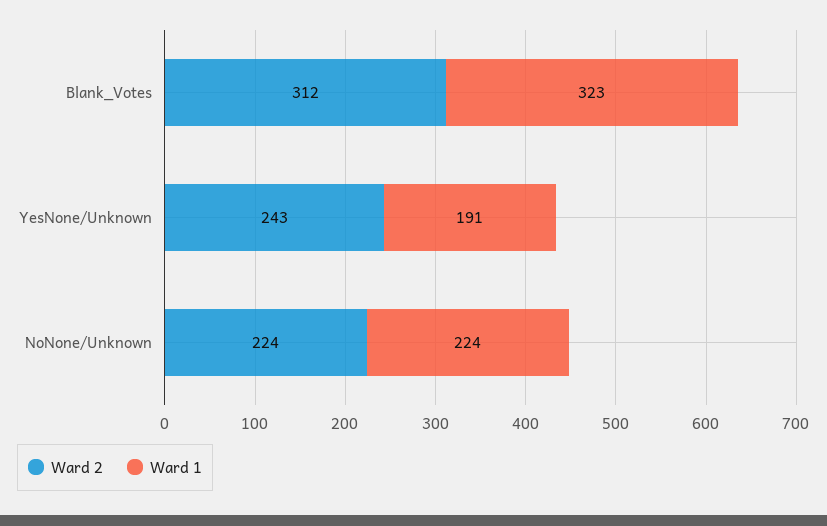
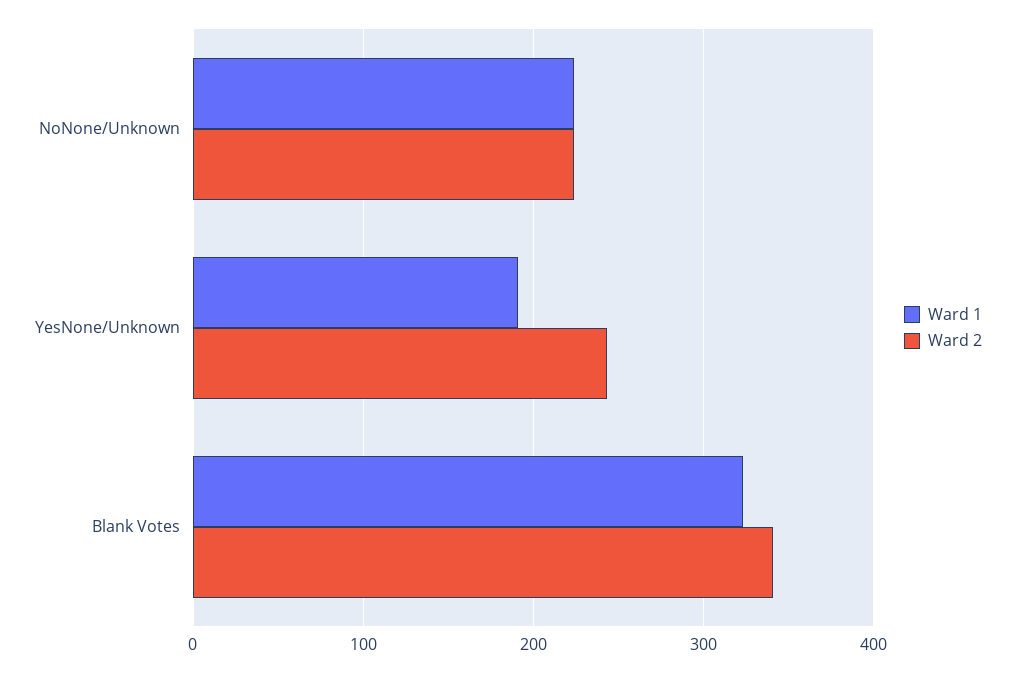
  {
    "Ward 2": {
-     "Blank_Votes": 312,
+     "Blank_Votes": 340,
      "YesNone/Unknown": 243,
      "NoNone/Unknown": 224
    },
    "Ward 1": {
      "Blank_Votes": 323,
      "YesNone/Unknown": 191,
      "NoNone/Unknown": 224
    }
  }

